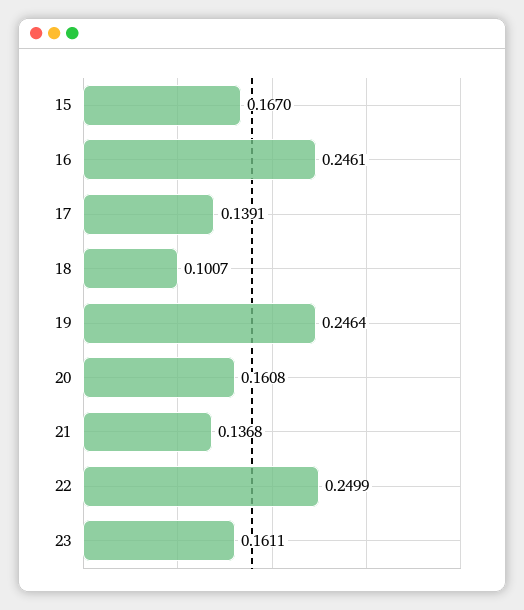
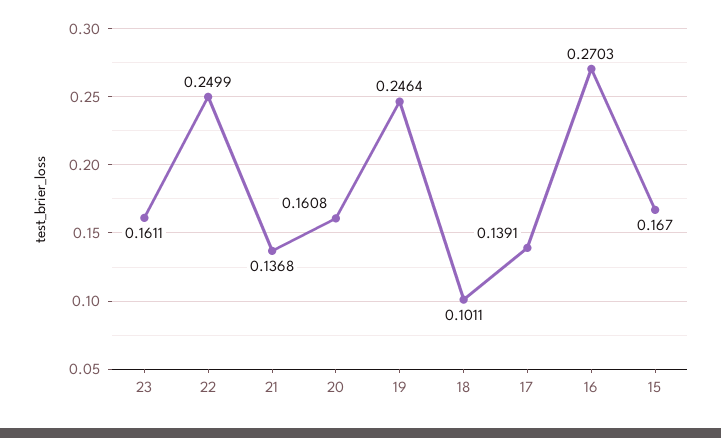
  {
    "15": 0.167,
-   "16": 0.2461,
+   "16": 0.2703,
    "17": 0.1391,
-   "18": 0.1007,
+   "18": 0.1011,
    "19": 0.2464,
    "20": 0.1608,
    "21": 0.1368,
    "22": 0.2499,
    "23": 0.1611
  }

